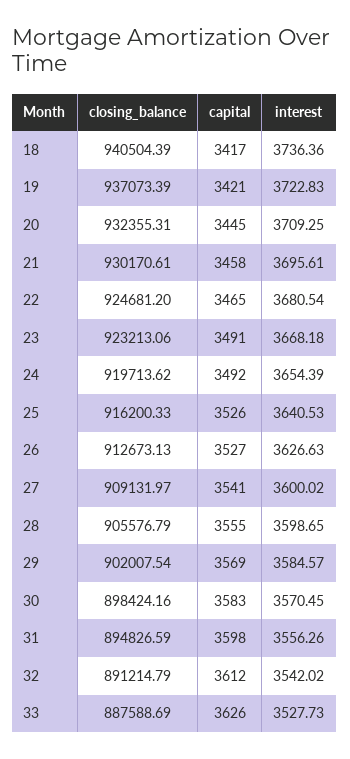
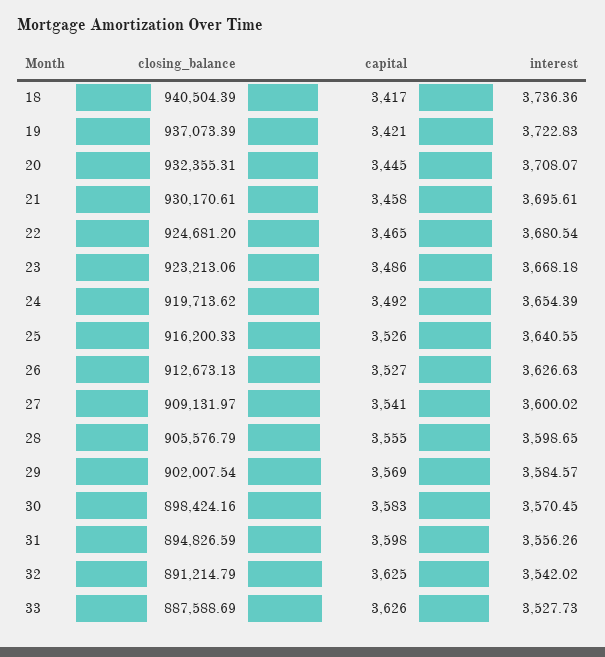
  {
    "closing_balance": {
      "18": 940504.39,
      "19": 937073.39,
      "20": 932355.31,
      "21": 930170.61,
      "22": 924681.2,
      "23": 923213.06,
      "24": 919713.62,
      "25": 916200.33,
      "26": 912673.13,
      "27": 909131.97,
      "28": 905576.79,
      "29": 902007.54,
      "30": 898424.16,
      "31": 894826.59,
      "32": 891214.79,
      "33": 887588.69
    },
    "capital": {
      "18": 3417,
      "19": 3421,
      "20": 3445,
      "21": 3458,
      "22": 3465,
-     "23": 3491,
+     "23": 3486,
      "24": 3492,
      "25": 3526,
      "26": 3527,
      "27": 3541,
      "28": 3555,
      "29": 3569,
      "30": 3583,
      "31": 3598,
-     "32": 3612,
+     "32": 3625,
      "33": 3626
    },
    "interest": {
      "18": 3736.36,
      "19": 3722.83,
-     "20": 3709.25,
+     "20": 3708.07,
      "21": 3695.61,
      "22": 3680.54,
      "23": 3668.18,
      "24": 3654.39,
-     "25": 3640.53,
+     "25": 3640.55,
      "26": 3626.63,
      "27": 3600.02,
      "28": 3598.65,
      "29": 3584.57,
      "30": 3570.45,
      "31": 3556.26,
      "32": 3542.02,
      "33": 3527.73
    }
  }

